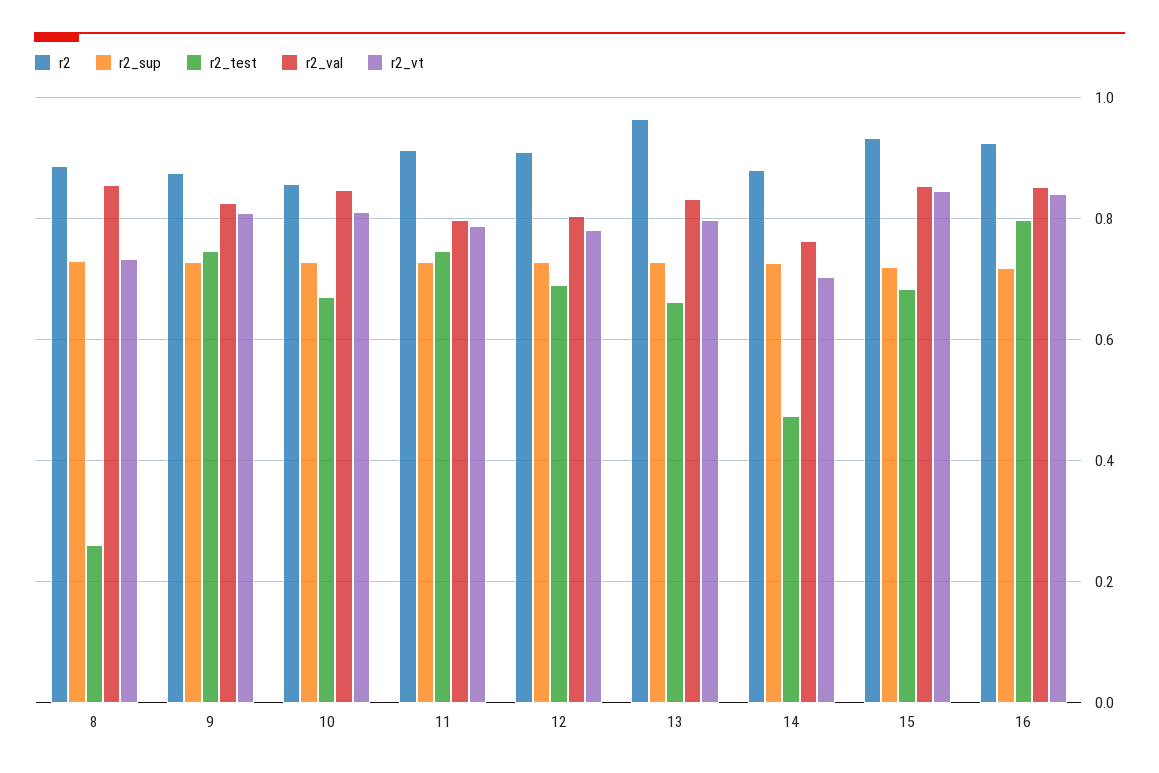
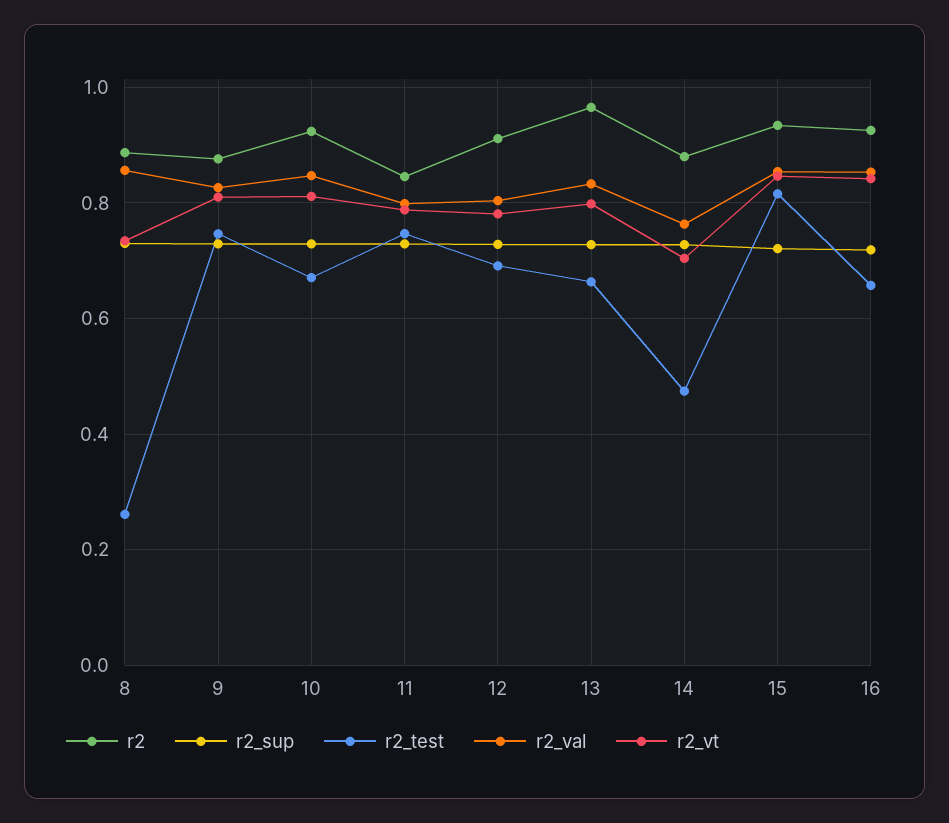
  {
    "r2": {
      "8": 0.88,
      "9": 0.88,
-     "10": 0.86,
+     "10": 0.92,
-     "11": 0.92,
+     "11": 0.84,
      "12": 0.92,
      "13": 0.96,
      "14": 0.88,
      "15": 0.94,
      "16": 0.92
    },
    "r2_sup": {
      "8": 0.74,
      "9": 0.72,
      "10": 0.72,
      "11": 0.72,
      "12": 0.72,
      "13": 0.72,
      "14": 0.72,
      "15": 0.72,
      "16": 0.72
    },
    "r2_test": {
      "8": 0.26,
      "9": 0.74,
      "10": 0.68,
      "11": 0.74,
      "12": 0.7,
      "13": 0.66,
      "14": 0.48,
-     "15": 0.68,
+     "15": 0.82,
-     "16": 0.8
+     "16": 0.66
    },
    "r2_val": {
      "8": 0.86,
      "9": 0.82,
      "10": 0.84,
      "11": 0.8,
      "12": 0.8,
      "13": 0.84,
      "14": 0.76,
      "15": 0.86,
      "16": 0.86
    },
    "r2_vt": {
      "8": 0.74,
      "9": 0.82,
      "10": 0.82,
      "11": 0.78,
      "12": 0.78,
      "13": 0.8,
      "14": 0.7,
      "15": 0.84,
      "16": 0.84
    }
  }

